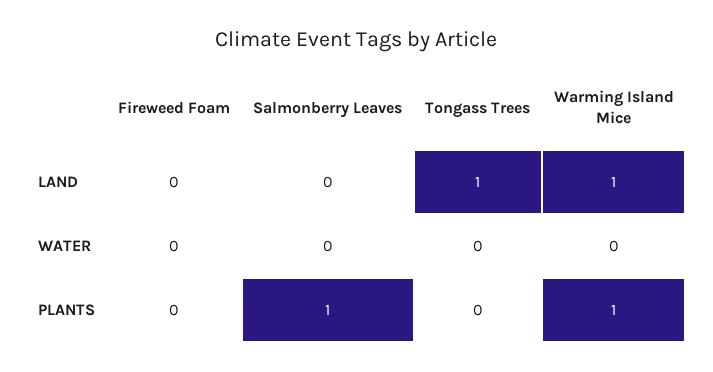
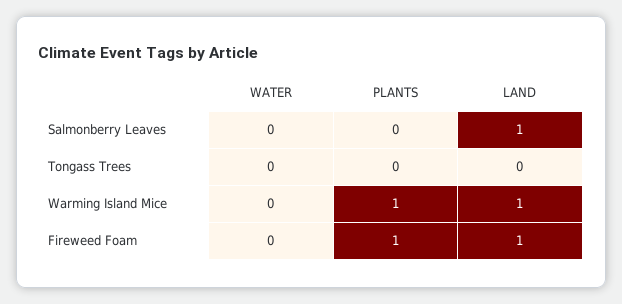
  {
    "Fireweed Foam": {
-     "LAND": 0,
+     "LAND": 1,
      "WATER": 0,
-     "PLANTS": 0
+     "PLANTS": 1
    },
    "Salmonberry Leaves": {
-     "LAND": 0,
+     "LAND": 1,
      "WATER": 0,
-     "PLANTS": 1
+     "PLANTS": 0
    },
    "Tongass Trees": {
-     "LAND": 1,
+     "LAND": 0,
      "WATER": 0,
      "PLANTS": 0
    },
    "Warming Island Mice": {
      "LAND": 1,
      "WATER": 0,
      "PLANTS": 1
    }
  }

